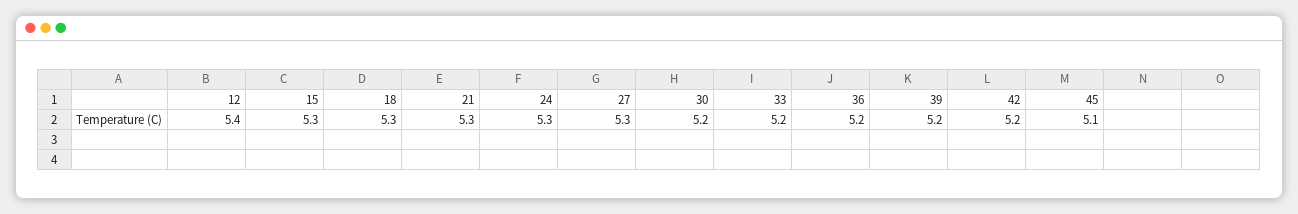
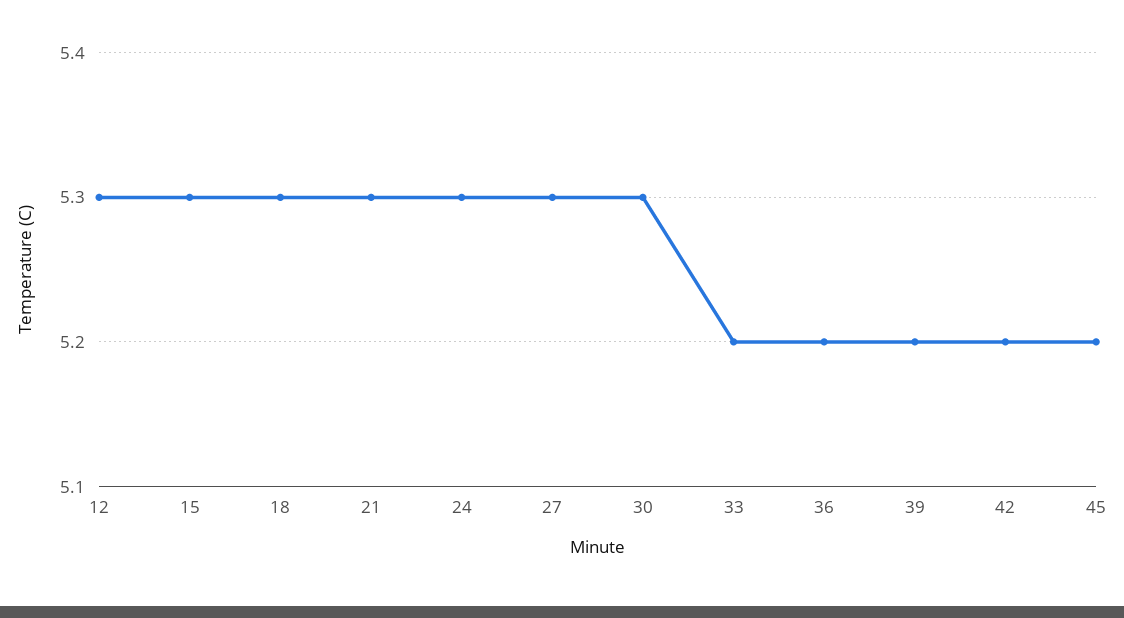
  {
-   "12": 5.4,
+   "12": 5.3,
    "15": 5.3,
    "18": 5.3,
    "21": 5.3,
    "24": 5.3,
    "27": 5.3,
-   "30": 5.2,
+   "30": 5.3,
    "33": 5.2,
    "36": 5.2,
    "39": 5.2,
    "42": 5.2,
-   "45": 5.1
+   "45": 5.2
  }

